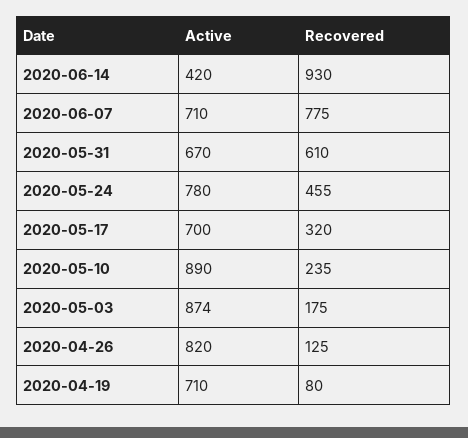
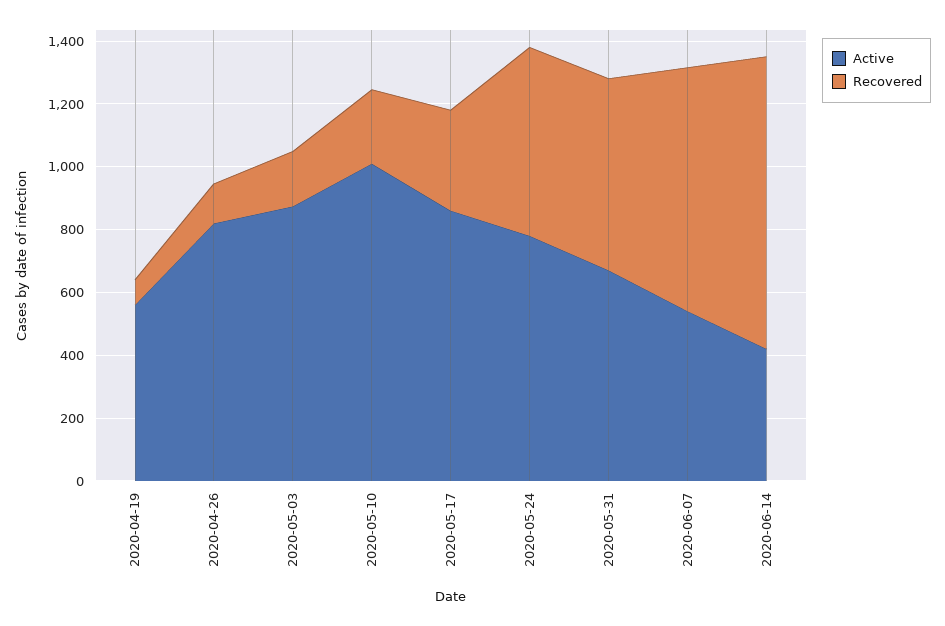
  {
    "Active": {
      "2020-06-14": 420,
-     "2020-06-07": 710,
+     "2020-06-07": 550,
      "2020-05-31": 670,
      "2020-05-24": 780,
-     "2020-05-17": 700,
+     "2020-05-17": 850,
-     "2020-05-10": 890,
+     "2020-05-10": 1000,
      "2020-05-03": 874,
      "2020-04-26": 820,
-     "2020-04-19": 710
+     "2020-04-19": 550
    },
    "Recovered": {
      "2020-06-14": 930,
      "2020-06-07": 775,
      "2020-05-31": 610,
-     "2020-05-24": 455,
+     "2020-05-24": 600,
      "2020-05-17": 320,
      "2020-05-10": 235,
      "2020-05-03": 175,
      "2020-04-26": 125,
      "2020-04-19": 80
    }
  }

